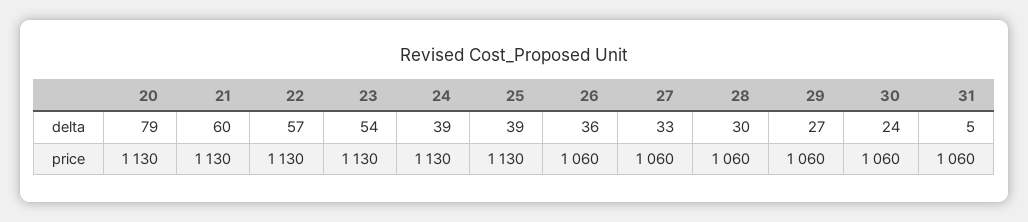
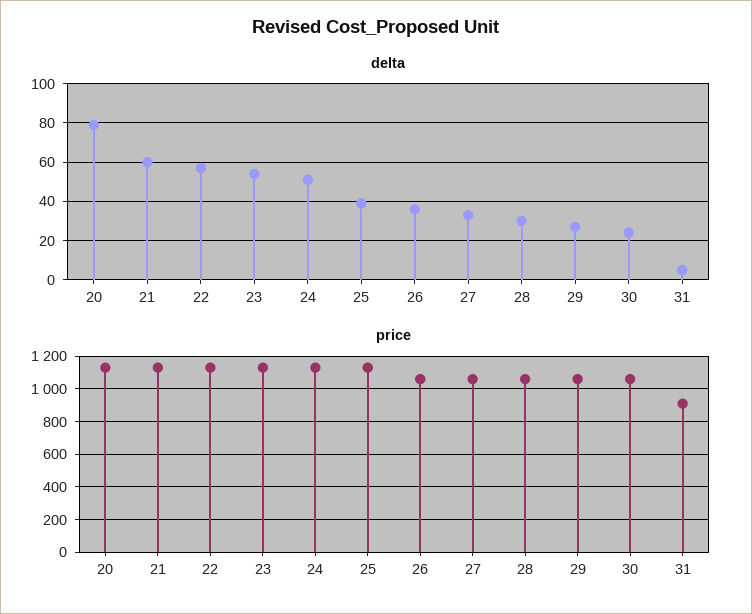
  {
    "delta": {
      "20": 79,
      "21": 60,
      "22": 57,
      "23": 54,
-     "24": 39,
+     "24": 50,
      "25": 39,
      "26": 36,
      "27": 33,
      "28": 30,
      "29": 27,
      "30": 24,
      "31": 5
    },
    "price": {
      "20": 1130,
      "21": 1130,
      "22": 1130,
      "23": 1130,
      "24": 1130,
      "25": 1130,
      "26": 1060,
      "27": 1060,
      "28": 1060,
      "29": 1060,
      "30": 1060,
-     "31": 1060
+     "31": 900
    }
  }

